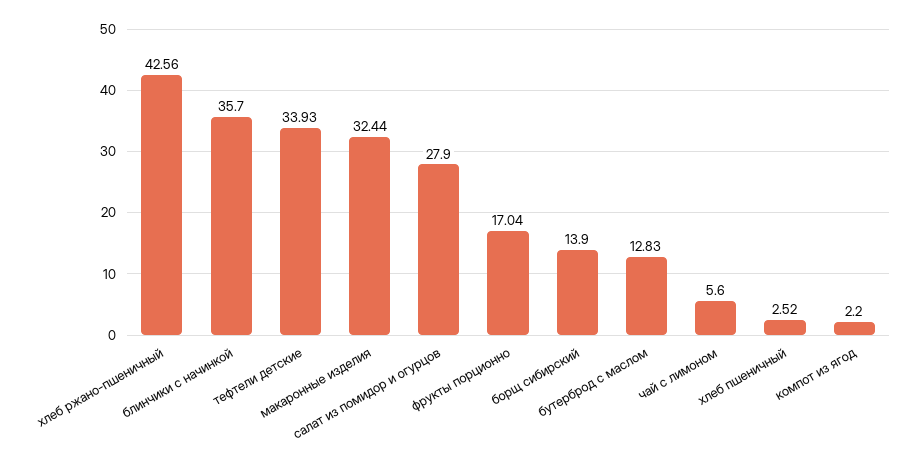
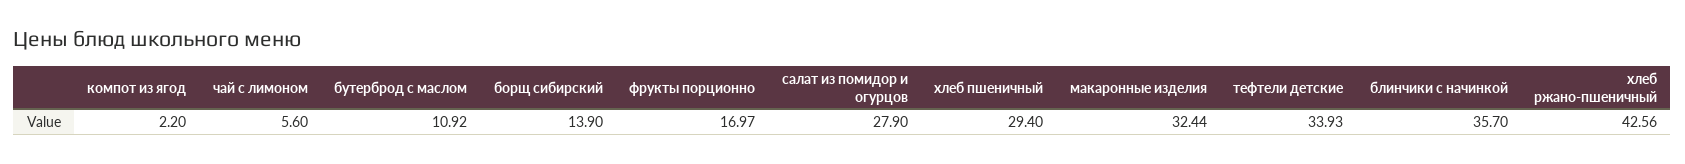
  {
    "хлеб ржано-пшеничный": 42.56,
    "блинчики с начинкой": 35.7,
    "тефтели детские": 33.93,
    "макаронные изделия": 32.44,
    "салат из помидор и огурцов": 27.9,
-   "фрукты порционно": 17.04,
+   "фрукты порционно": 16.97,
    "борщ сибирский": 13.9,
-   "бутерброд с маслом": 12.83,
+   "бутерброд с маслом": 10.92,
    "чай с лимоном": 5.6,
-   "хлеб пшеничный": 2.52,
+   "хлеб пшеничный": 29.4,
    "компот из ягод": 2.2
  }

